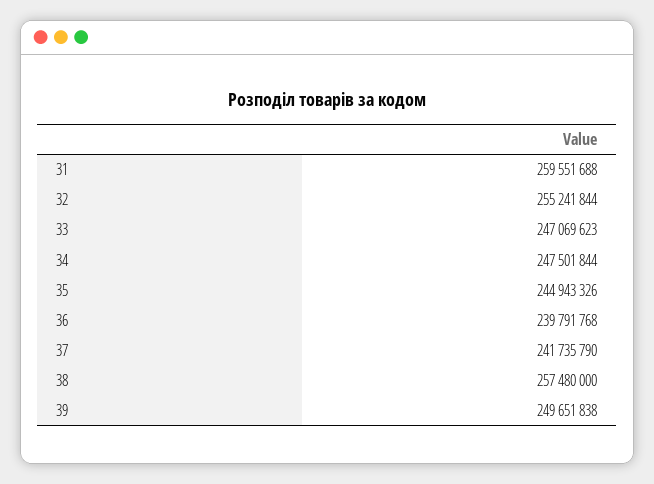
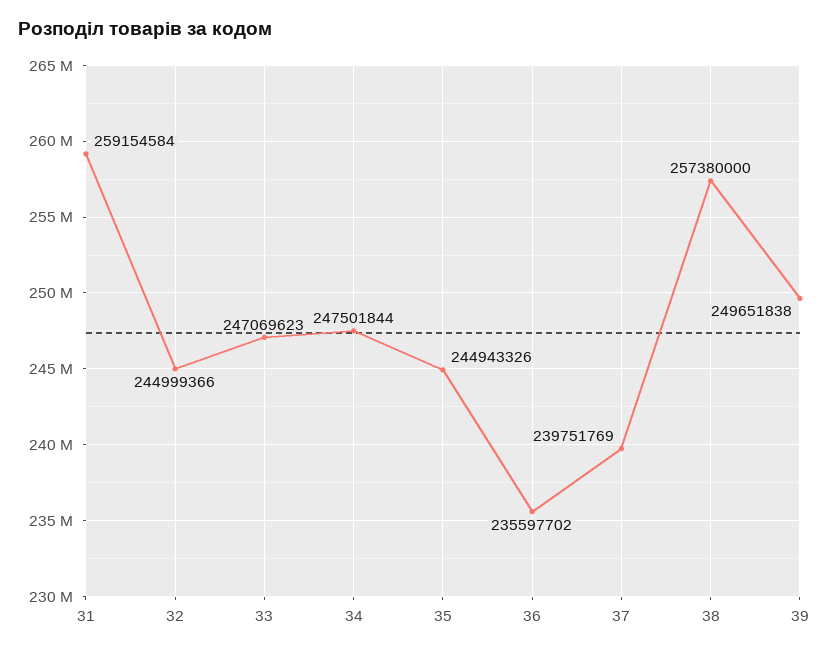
  {
-   "31": 259551688,
+   "31": 259154584,
-   "32": 255241844,
+   "32": 244999366,
    "33": 247069623,
    "34": 247501844,
    "35": 244943326,
-   "36": 239791768,
+   "36": 235597702,
-   "37": 241735790,
+   "37": 239751769,
-   "38": 257480000,
+   "38": 257380000,
    "39": 249651838
  }

